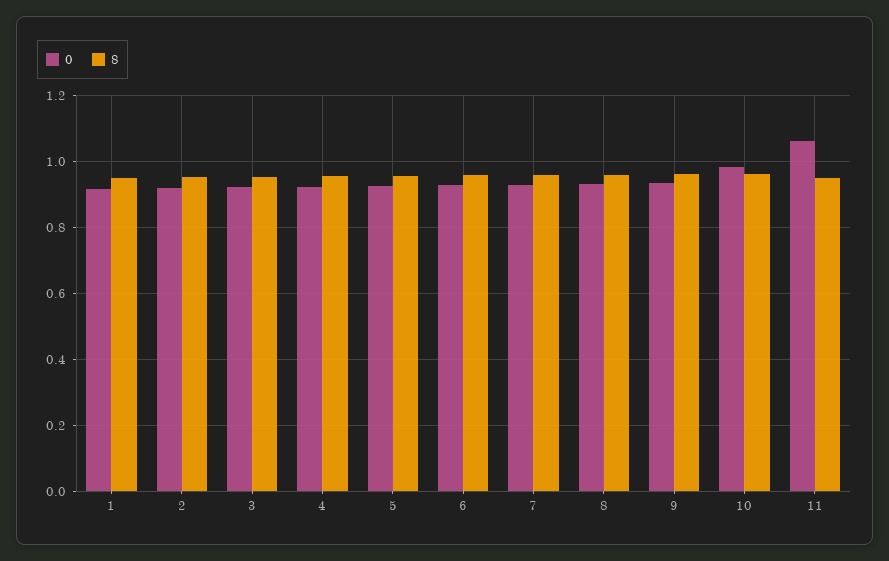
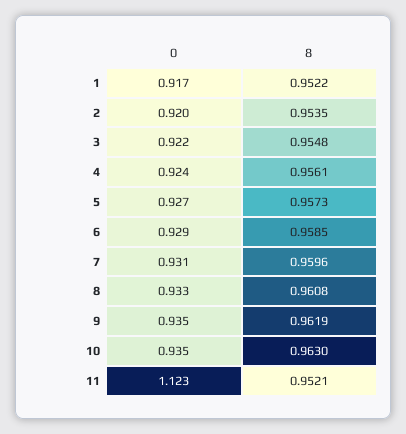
  {
    "0": {
      "1": 0.917,
      "2": 0.92,
      "3": 0.922,
      "4": 0.924,
      "5": 0.927,
      "6": 0.929,
      "7": 0.931,
      "8": 0.933,
      "9": 0.935,
-     "10": 0.98,
+     "10": 0.935,
-     "11": 1.06
+     "11": 1.123
    },
    "8": {
      "1": 0.9522,
      "2": 0.9535,
      "3": 0.9548,
      "4": 0.9561,
      "5": 0.9573,
      "6": 0.9585,
      "7": 0.9596,
      "8": 0.9608,
      "9": 0.9619,
      "10": 0.963,
      "11": 0.9521
    }
  }

